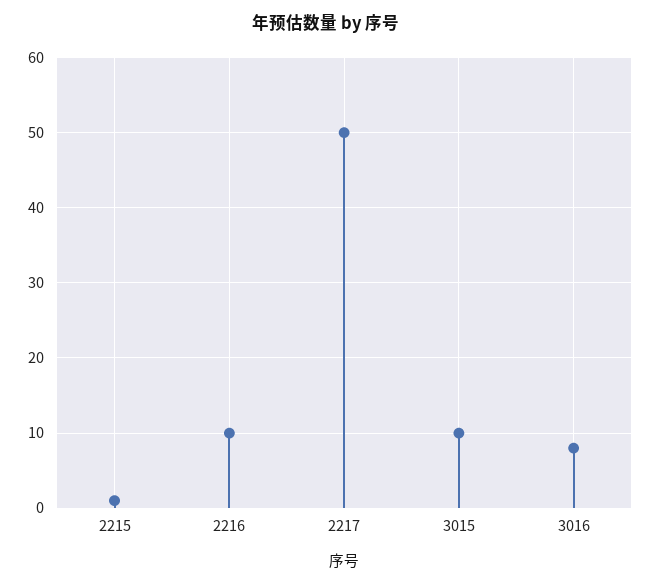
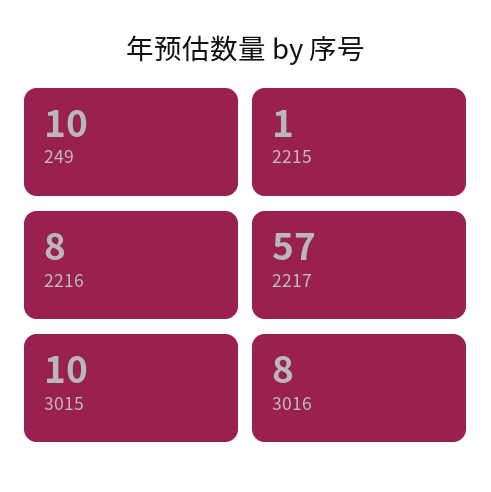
  {
    "2215": 1,
-   "2216": 10,
+   "2216": 8,
-   "2217": 50,
+   "2217": 57,
    "3015": 10,
-   "3016": 8
+   "3016": 8,
+   "249": 10
  }

